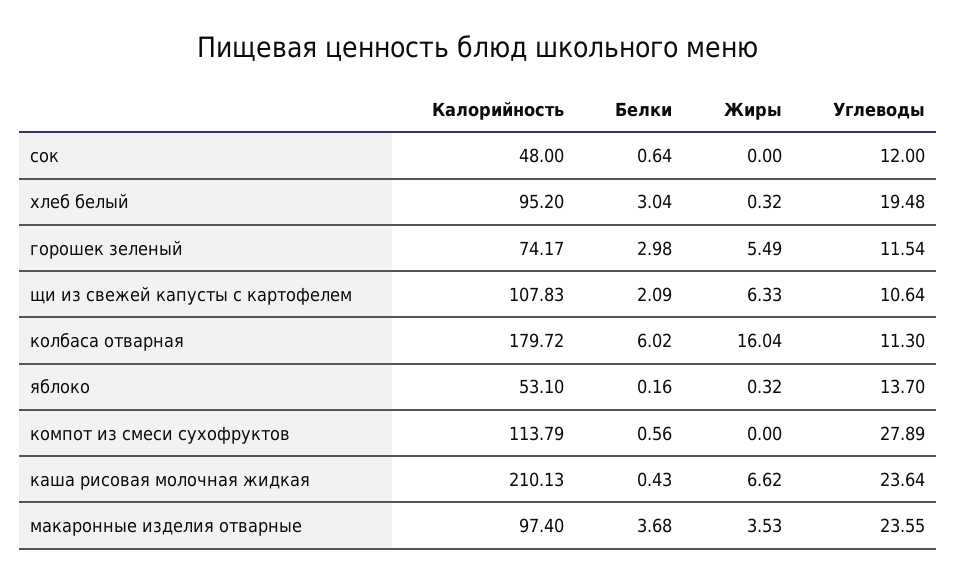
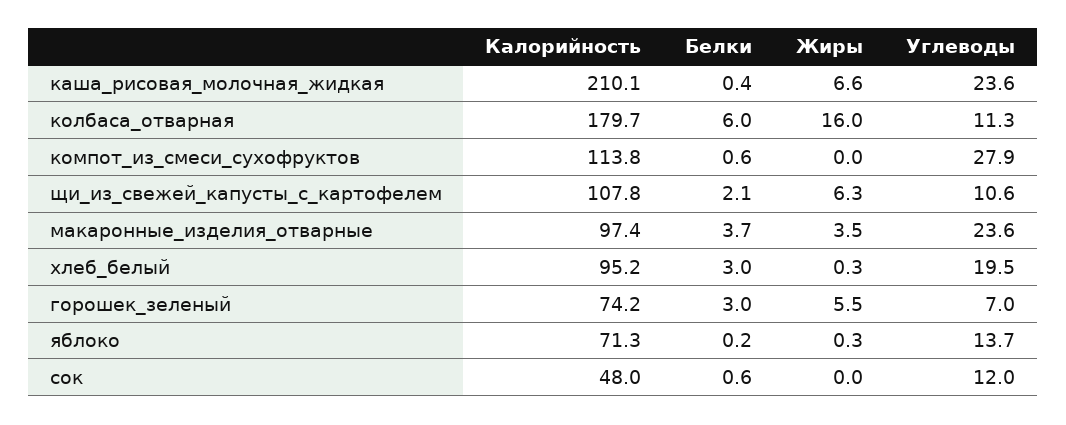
  {
    "Калорийность": {
      "сок": 48,
      "хлеб белый": 95.2,
      "горошек зеленый": 74.17,
      "щи из свежей капусты с картофелем": 107.83,
      "колбаса отварная": 179.72,
-     "яблоко": 53.1,
+     "яблоко": 71.3,
      "компот из смеси сухофруктов": 113.79,
      "каша рисовая молочная жидкая": 210.13,
      "макаронные изделия отварные": 97.4
    },
    "Белки": {
      "сок": 0.64,
      "хлеб белый": 3.04,
      "горошек зеленый": 2.98,
      "щи из свежей капусты с картофелем": 2.09,
      "колбаса отварная": 6.02,
      "яблоко": 0.16,
      "компот из смеси сухофруктов": 0.56,
      "каша рисовая молочная жидкая": 0.43,
      "макаронные изделия отварные": 3.68
    },
    "Жиры": {
      "сок": 0,
      "хлеб белый": 0.32,
      "горошек зеленый": 5.49,
      "щи из свежей капусты с картофелем": 6.33,
      "колбаса отварная": 16.04,
      "яблоко": 0.32,
      "компот из смеси сухофруктов": 0,
      "каша рисовая молочная жидкая": 6.62,
      "макаронные изделия отварные": 3.53
    },
    "Углеводы": {
      "сок": 12,
      "хлеб белый": 19.48,
-     "горошек зеленый": 11.54,
+     "горошек зеленый": 7,
      "щи из свежей капусты с картофелем": 10.64,
      "колбаса отварная": 11.3,
      "яблоко": 13.7,
      "компот из смеси сухофруктов": 27.89,
      "каша рисовая молочная жидкая": 23.64,
      "макаронные изделия отварные": 23.55
    }
  }

